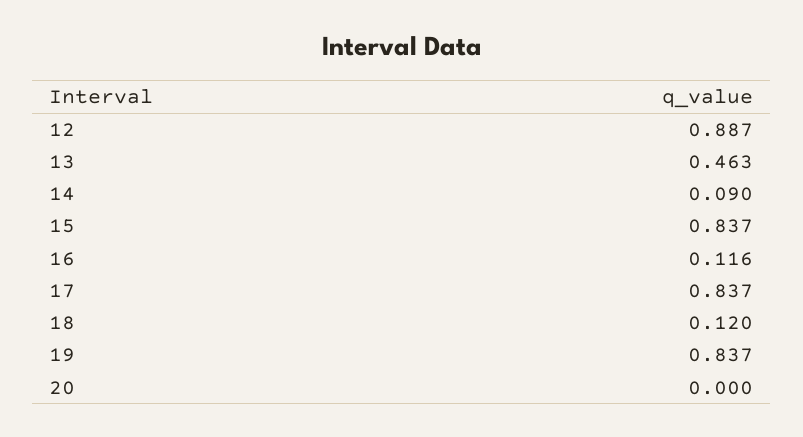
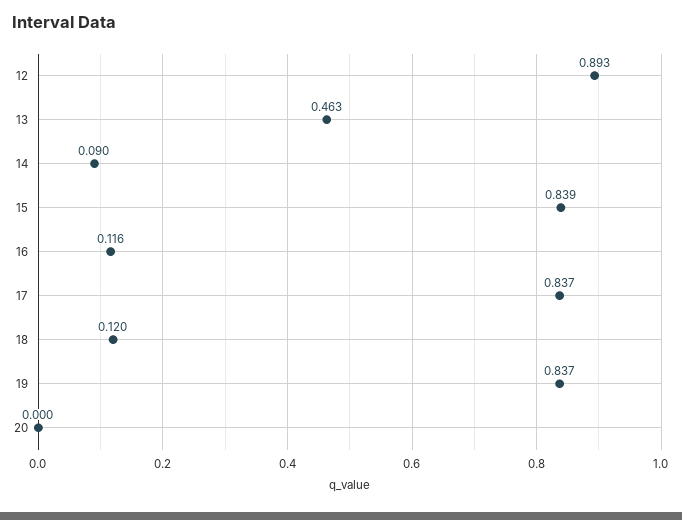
  {
-   "12": 0.887,
+   "12": 0.893,
    "13": 0.463,
    "14": 0.09,
-   "15": 0.837,
+   "15": 0.839,
    "16": 0.116,
    "17": 0.837,
    "18": 0.12,
    "19": 0.837,
    "20": 0
  }

